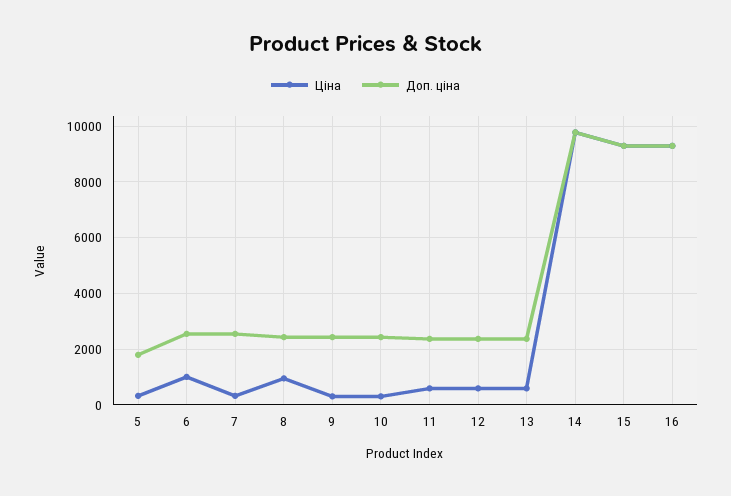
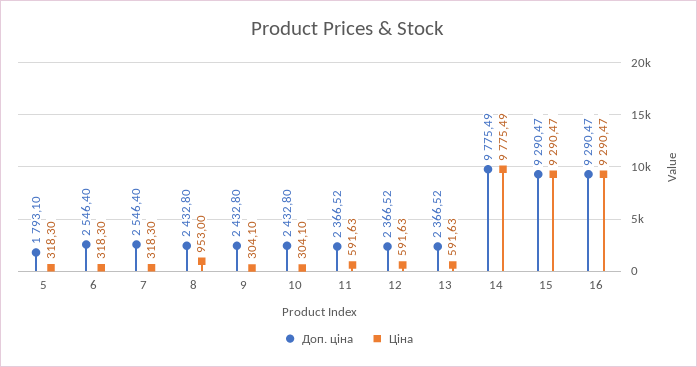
  {
    "Ціна": {
      "5": 318.3,
-     "6": 1000,
+     "6": 318.3,
      "7": 318.3,
      "8": 953,
      "9": 304.1,
      "10": 304.1,
      "11": 591.63,
      "12": 591.63,
      "13": 591.63,
      "14": 9775.49,
      "15": 9290.47,
      "16": 9290.47
    },
    "Доп. ціна": {
      "5": 1793.1,
      "6": 2546.4,
      "7": 2546.4,
      "8": 2432.8,
      "9": 2432.8,
      "10": 2432.8,
      "11": 2366.52,
      "12": 2366.52,
      "13": 2366.52,
      "14": 9775.49,
      "15": 9290.47,
      "16": 9290.47
    }
  }

